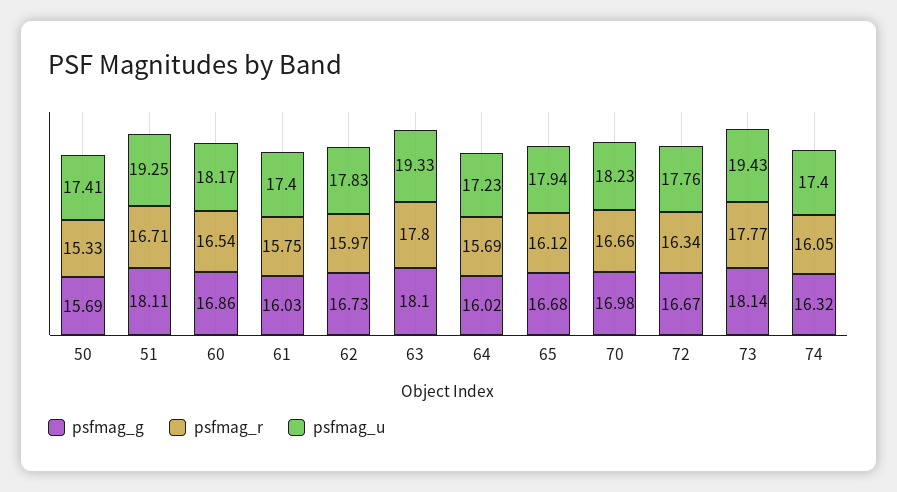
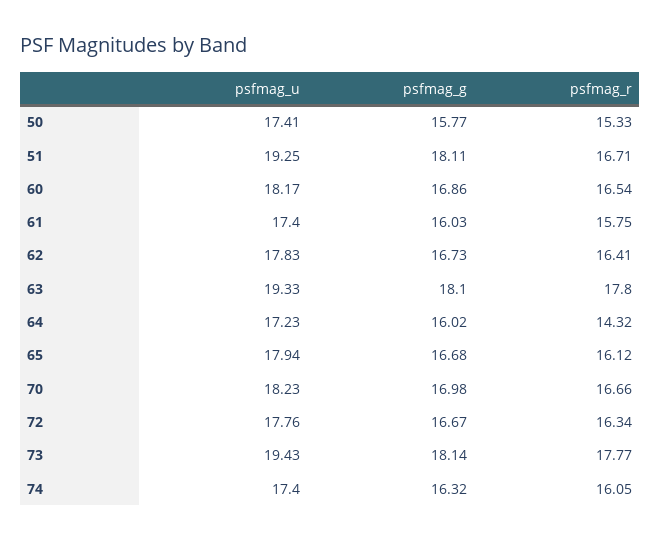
  {
    "psfmag_g": {
-     "50": 15.69,
+     "50": 15.77,
      "51": 18.11,
      "60": 16.86,
      "61": 16.03,
      "62": 16.73,
      "63": 18.1,
      "64": 16.02,
      "65": 16.68,
      "70": 16.98,
      "72": 16.67,
      "73": 18.14,
      "74": 16.32
    },
    "psfmag_r": {
      "50": 15.33,
      "51": 16.71,
      "60": 16.54,
      "61": 15.75,
-     "62": 15.97,
+     "62": 16.41,
      "63": 17.8,
-     "64": 15.69,
+     "64": 14.32,
      "65": 16.12,
      "70": 16.66,
      "72": 16.34,
      "73": 17.77,
      "74": 16.05
    },
    "psfmag_u": {
      "50": 17.41,
      "51": 19.25,
      "60": 18.17,
      "61": 17.4,
      "62": 17.83,
      "63": 19.33,
      "64": 17.23,
      "65": 17.94,
      "70": 18.23,
      "72": 17.76,
      "73": 19.43,
      "74": 17.4
    }
  }

